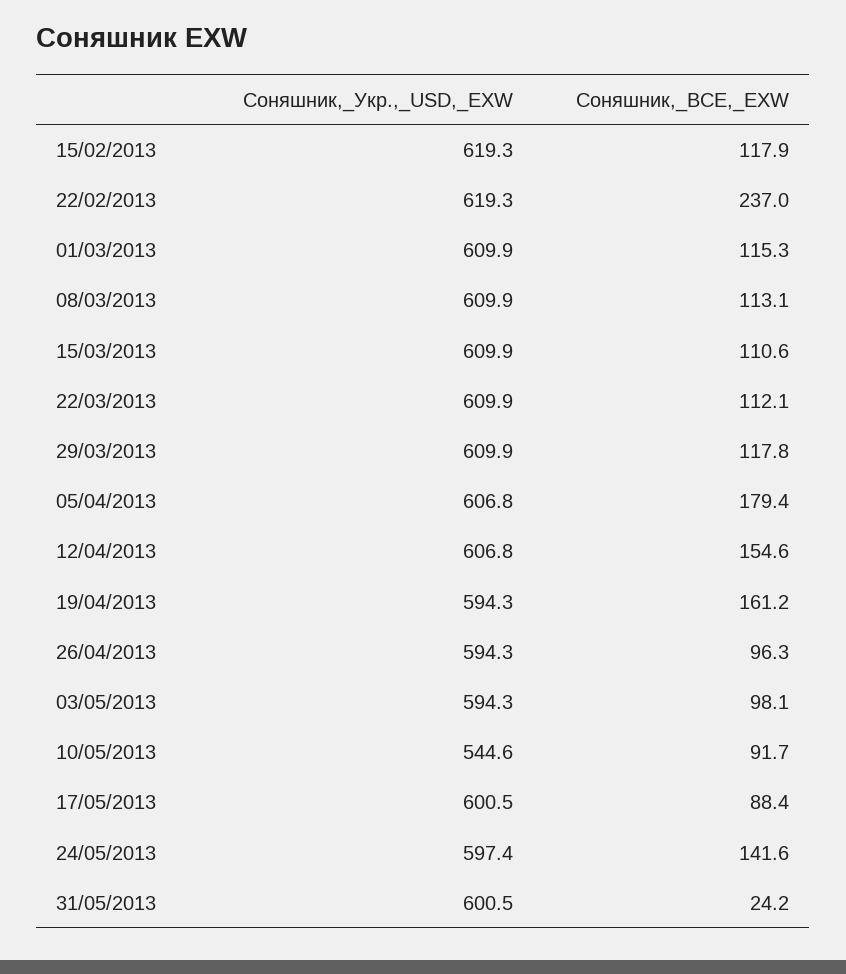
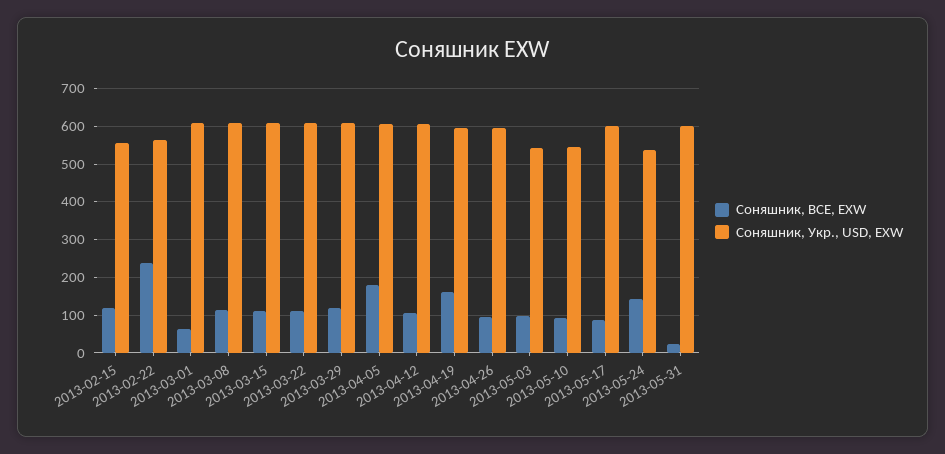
  {
    "Соняшник,_Укр.,_USD,_EXW": {
-     "15/02/2013": 619.3,
+     "15/02/2013": 560,
-     "22/02/2013": 619.3,
+     "22/02/2013": 560,
      "01/03/2013": 609.9,
      "08/03/2013": 609.9,
      "15/03/2013": 609.9,
      "22/03/2013": 609.9,
      "29/03/2013": 609.9,
      "05/04/2013": 606.8,
      "12/04/2013": 606.8,
      "19/04/2013": 594.3,
      "26/04/2013": 594.3,
-     "03/05/2013": 594.3,
+     "03/05/2013": 540,
      "10/05/2013": 544.6,
      "17/05/2013": 600.5,
-     "24/05/2013": 597.4,
+     "24/05/2013": 540,
      "31/05/2013": 600.5
    },
    "Соняшник,_BCE,_EXW": {
      "15/02/2013": 117.9,
      "22/02/2013": 237,
-     "01/03/2013": 115.3,
+     "01/03/2013": 60,
      "08/03/2013": 113.1,
      "15/03/2013": 110.6,
      "22/03/2013": 112.1,
      "29/03/2013": 117.8,
      "05/04/2013": 179.4,
-     "12/04/2013": 154.6,
+     "12/04/2013": 100,
      "19/04/2013": 161.2,
      "26/04/2013": 96.3,
      "03/05/2013": 98.1,
      "10/05/2013": 91.7,
      "17/05/2013": 88.4,
      "24/05/2013": 141.6,
      "31/05/2013": 24.2
    }
  }

